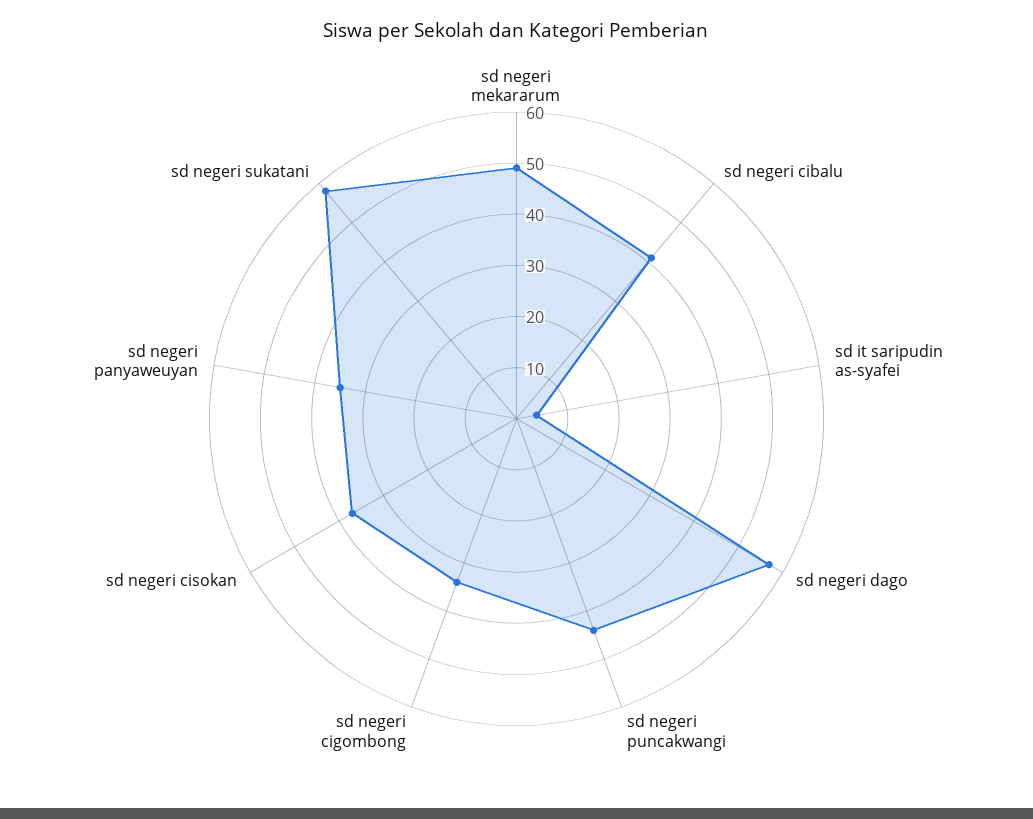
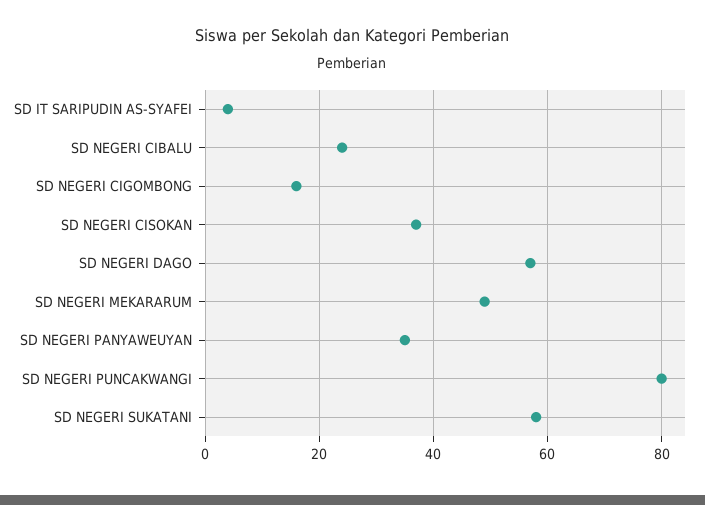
  {
    "sd negeri mekararum": 50,
-   "sd negeri cibalu": 40,
+   "sd negeri cibalu": 25,
    "sd it saripudin as-syafei": 5,
    "sd negeri dago": 55,
-   "sd negeri puncakwangi": 45,
+   "sd negeri puncakwangi": 80,
-   "sd negeri cigombong": 35,
+   "sd negeri cigombong": 15,
    "sd negeri cisokan": 35,
    "sd negeri panyaweuyan": 35,
    "sd negeri sukatani": 60
  }

